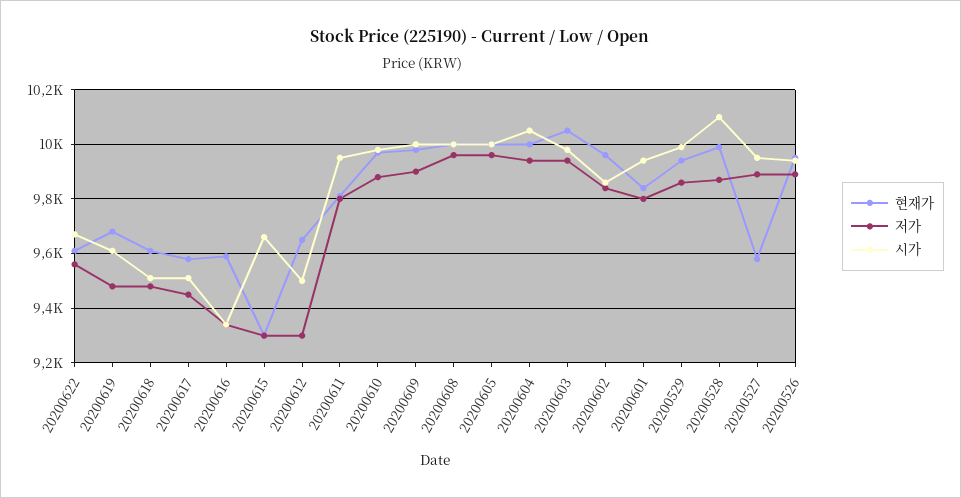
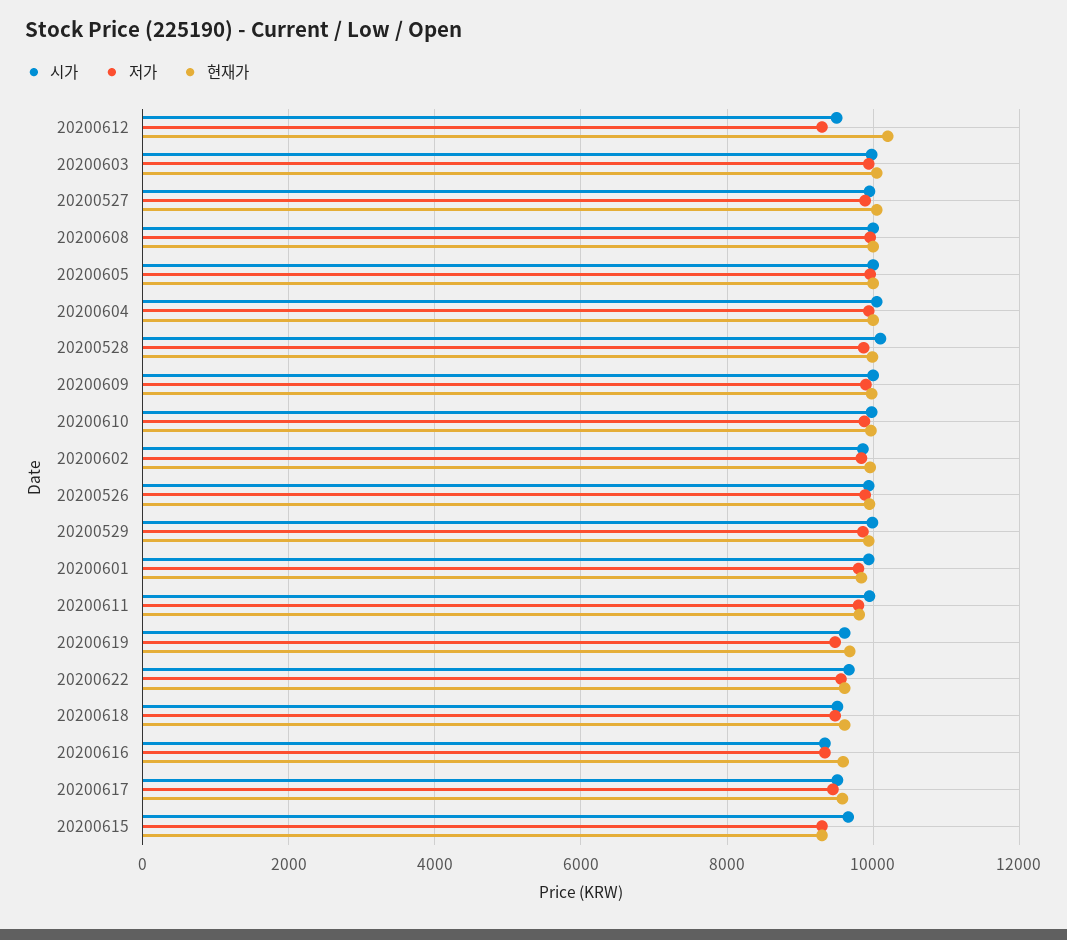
  {
    "현재가": {
      "20200622": 9600,
      "20200619": 9675,
      "20200618": 9600,
      "20200617": 9575,
      "20200616": 9600,
      "20200615": 9300,
-     "20200612": 9650,
+     "20200612": 10200,
      "20200611": 9800,
      "20200610": 9975,
      "20200609": 9975,
      "20200608": 10000,
      "20200605": 10000,
      "20200604": 10000,
      "20200603": 10050,
      "20200602": 9950,
      "20200601": 9850,
      "20200529": 9950,
      "20200528": 10000,
-     "20200527": 9575,
+     "20200527": 10000,
      "20200526": 9950
    },
    "저가": {
      "20200622": 9550,
      "20200619": 9475,
      "20200618": 9475,
      "20200617": 9450,
      "20200616": 9350,
      "20200615": 9300,
      "20200612": 9300,
      "20200611": 9800,
      "20200610": 9875,
      "20200609": 9900,
      "20200608": 9950,
      "20200605": 9950,
      "20200604": 9950,
      "20200603": 9950,
      "20200602": 9850,
      "20200601": 9800,
      "20200529": 9850,
      "20200528": 9875,
      "20200527": 9900,
      "20200526": 9900
    },
    "시가": {
      "20200622": 9675,
      "20200619": 9600,
      "20200618": 9500,
      "20200617": 9500,
      "20200616": 9350,
      "20200615": 9650,
      "20200612": 9500,
      "20200611": 9950,
      "20200610": 9975,
      "20200609": 10000,
      "20200608": 10000,
      "20200605": 10000,
      "20200604": 10050,
      "20200603": 9975,
      "20200602": 9850,
      "20200601": 9950,
      "20200529": 10000,
      "20200528": 10100,
      "20200527": 9950,
      "20200526": 9950
    }
  }

